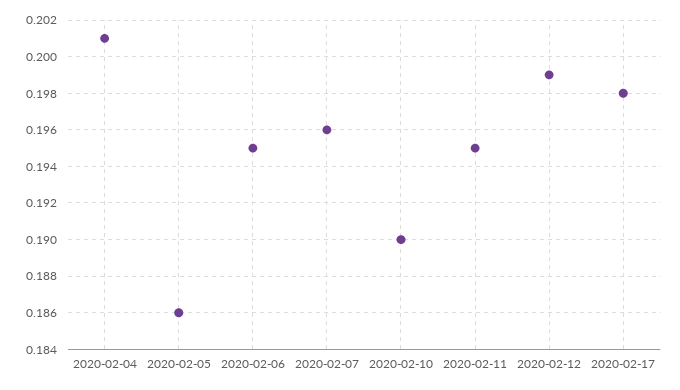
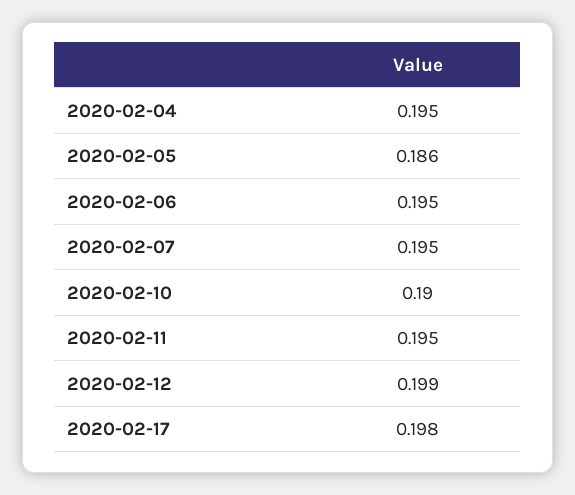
  {
-   "2020-02-04": 0.201,
+   "2020-02-04": 0.195,
    "2020-02-05": 0.186,
    "2020-02-06": 0.195,
-   "2020-02-07": 0.196,
+   "2020-02-07": 0.195,
    "2020-02-10": 0.19,
    "2020-02-11": 0.195,
    "2020-02-12": 0.199,
    "2020-02-17": 0.198
  }

